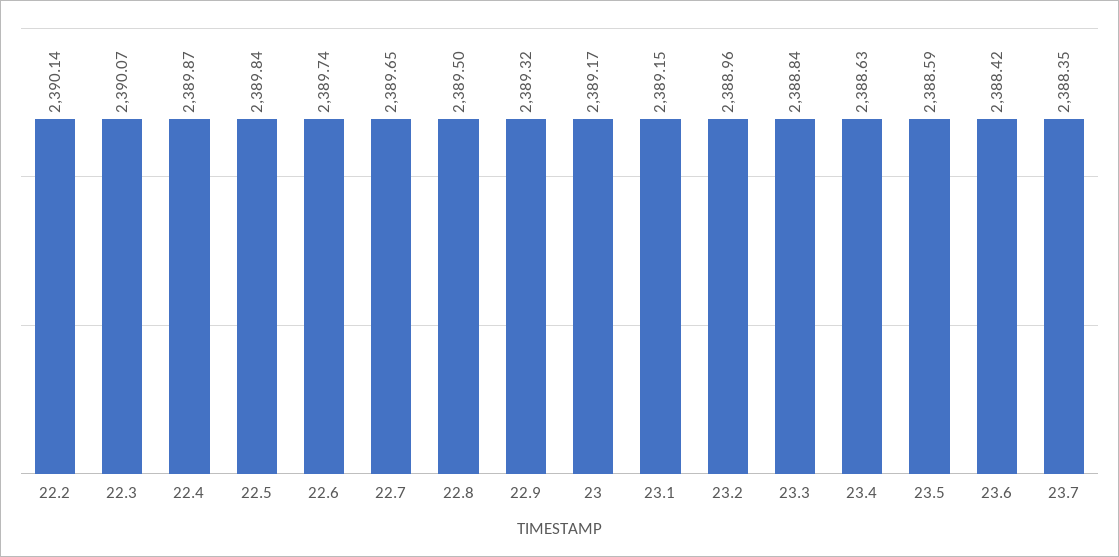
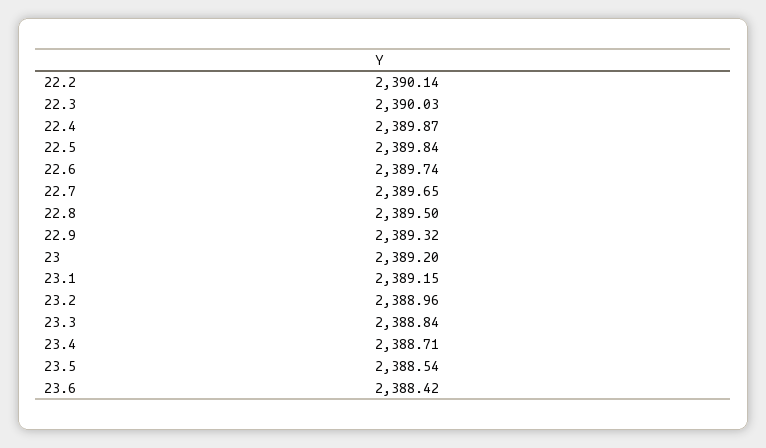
  {
    "22.2": 2390.14,
-   "22.3": 2390.07,
+   "22.3": 2390.03,
    "22.4": 2389.87,
    "22.5": 2389.84,
    "22.6": 2389.74,
    "22.7": 2389.65,
    "22.8": 2389.5,
    "22.9": 2389.32,
-   "23": 2389.17,
+   "23": 2389.2,
    "23.1": 2389.15,
    "23.2": 2388.96,
    "23.3": 2388.84,
-   "23.4": 2388.63,
+   "23.4": 2388.71,
-   "23.5": 2388.59,
+   "23.5": 2388.54,
-   "23.6": 2388.42,
+   "23.6": 2388.42
-   "23.7": 2388.35
  }

